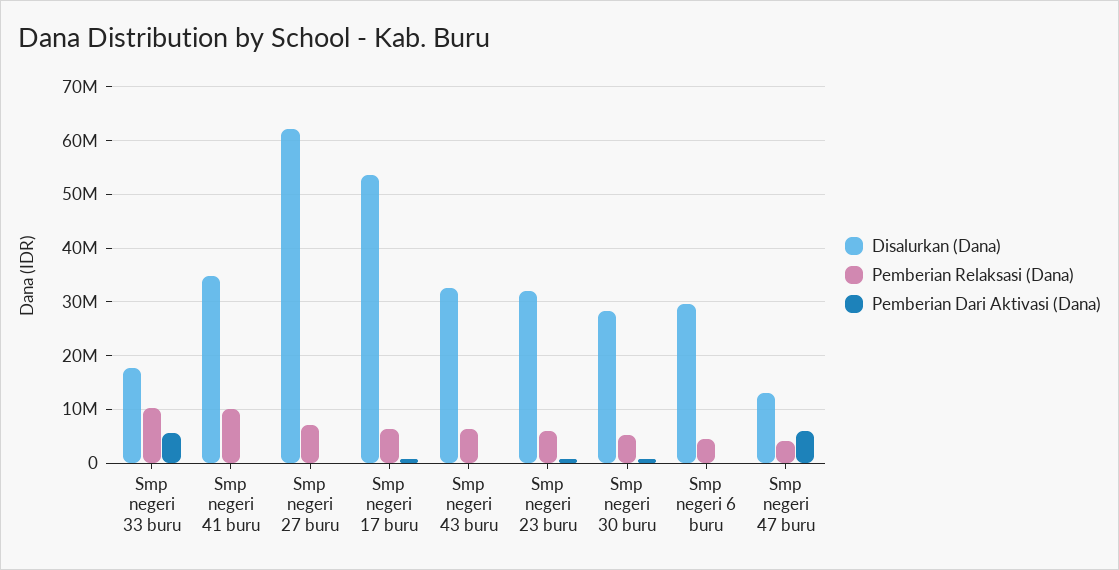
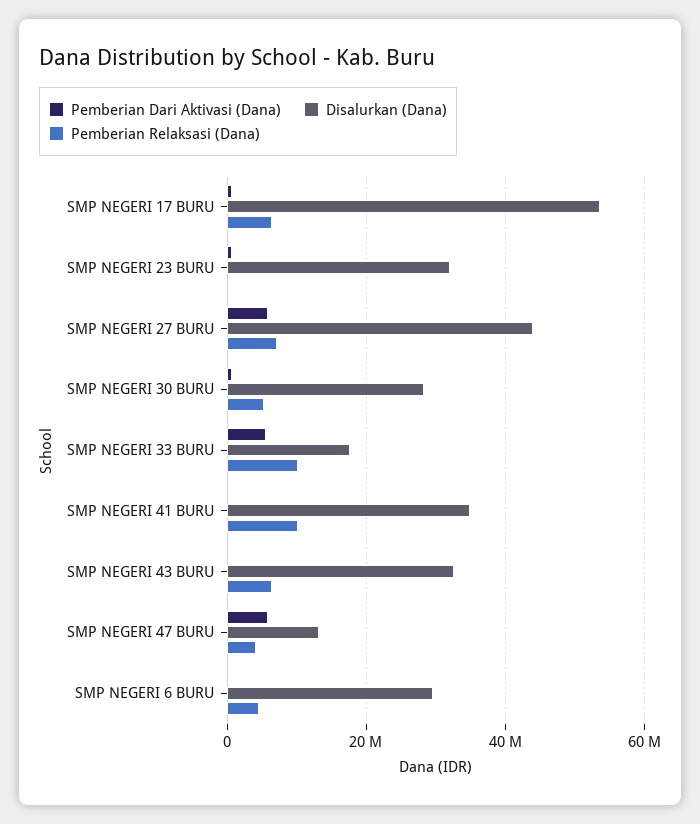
  {
    "Disalurkan (Dana)": {
      "Smp negeri 33 buru": 18000000,
      "Smp negeri 41 buru": 34000000,
-     "Smp negeri 27 buru": 62000000,
+     "Smp negeri 27 buru": 44000000,
      "Smp negeri 17 buru": 54000000,
      "Smp negeri 43 buru": 32000000,
      "Smp negeri 23 buru": 32000000,
      "Smp negeri 30 buru": 28000000,
      "Smp negeri 6 buru": 30000000,
      "Smp negeri 47 buru": 14000000
    },
    "Pemberian Relaksasi (Dana)": {
      "Smp negeri 33 buru": 10000000,
      "Smp negeri 41 buru": 10000000,
      "Smp negeri 27 buru": 8000000,
      "Smp negeri 17 buru": 6000000,
      "Smp negeri 43 buru": 6000000,
-     "Smp negeri 23 buru": 6000000,
+     "Smp negeri 23 buru": 0,
      "Smp negeri 30 buru": 6000000,
      "Smp negeri 6 buru": 4000000,
      "Smp negeri 47 buru": 4000000
    },
    "Pemberian Dari Aktivasi (Dana)": {
      "Smp negeri 33 buru": 6000000,
      "Smp negeri 41 buru": 0,
-     "Smp negeri 27 buru": 0,
+     "Smp negeri 27 buru": 6000000,
      "Smp negeri 17 buru": 0,
      "Smp negeri 43 buru": 0,
      "Smp negeri 23 buru": 0,
      "Smp negeri 30 buru": 0,
      "Smp negeri 6 buru": 0,
      "Smp negeri 47 buru": 6000000
    }
  }

